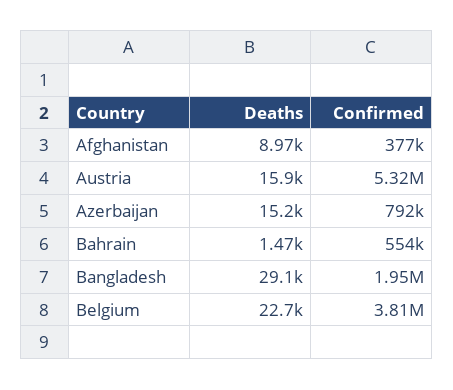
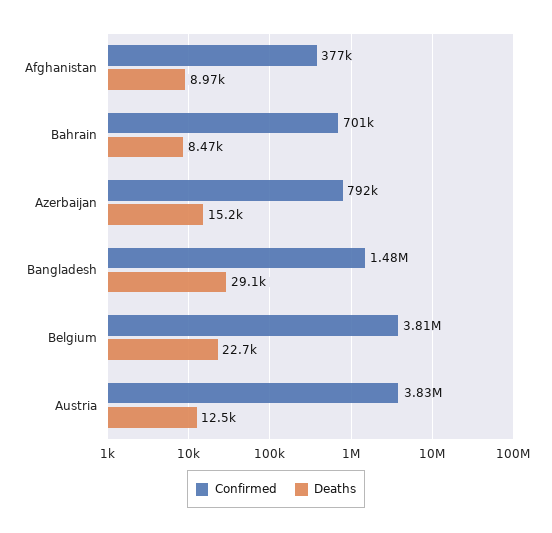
  {
    "Deaths": {
      "Afghanistan": 8970,
-     "Austria": 15900,
+     "Austria": 12500,
      "Azerbaijan": 15200,
-     "Bahrain": 1470,
+     "Bahrain": 8470,
      "Bangladesh": 29100,
      "Belgium": 22700
    },
    "Confirmed": {
      "Afghanistan": 377000,
-     "Austria": 5320000,
+     "Austria": 3830000,
      "Azerbaijan": 792000,
-     "Bahrain": 554000,
+     "Bahrain": 701000,
-     "Bangladesh": 1950000,
+     "Bangladesh": 1480000,
      "Belgium": 3810000
    }
  }

